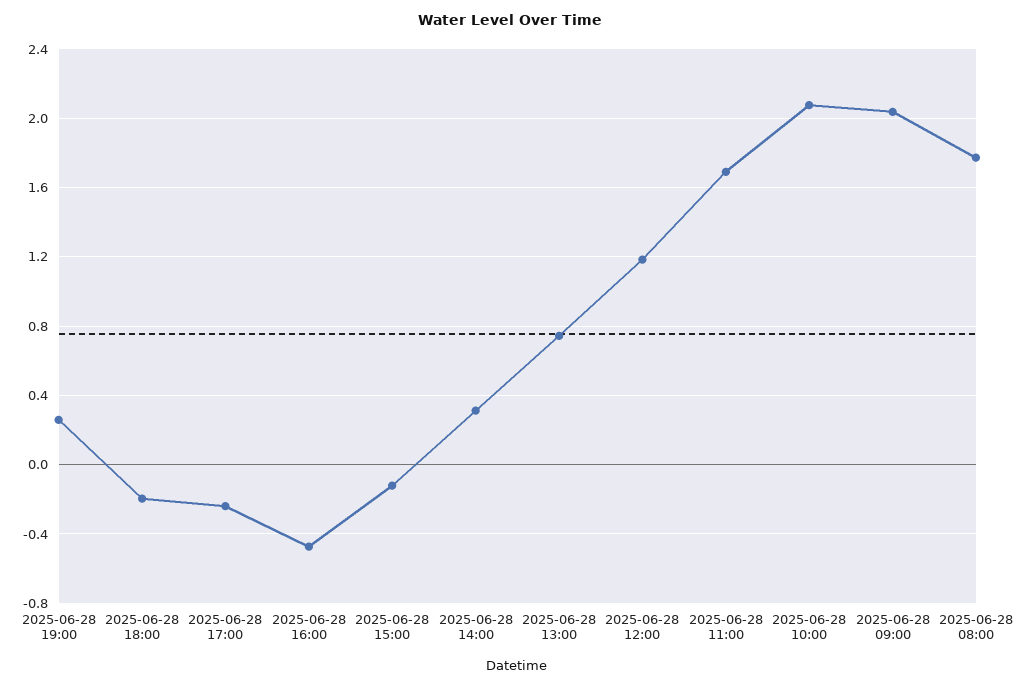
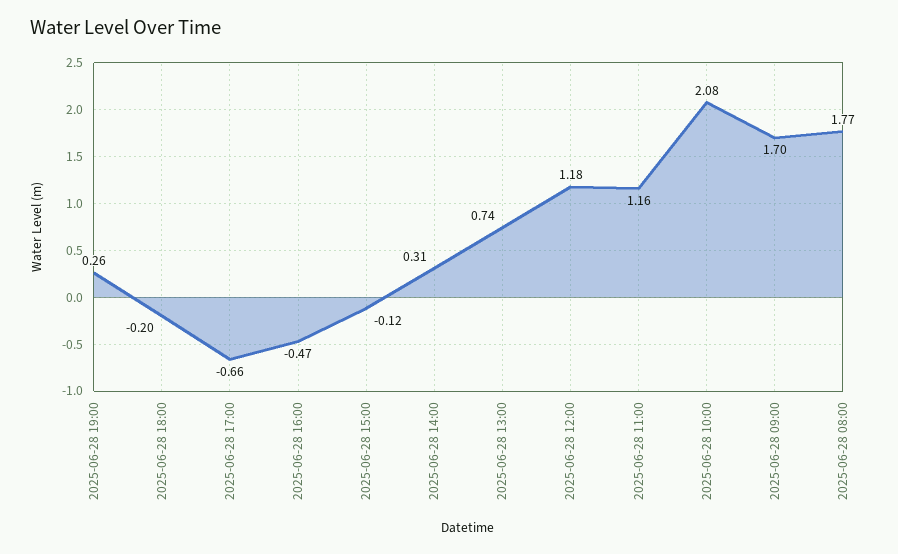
  {
    "2025-06-28 19:00": 0.26,
    "2025-06-28 18:00": -0.2,
-   "2025-06-28 17:00": -0.25,
+   "2025-06-28 17:00": -0.66,
    "2025-06-28 16:00": -0.47,
    "2025-06-28 15:00": -0.12,
    "2025-06-28 14:00": 0.31,
    "2025-06-28 13:00": 0.74,
    "2025-06-28 12:00": 1.18,
-   "2025-06-28 11:00": 1.7,
+   "2025-06-28 11:00": 1.16,
    "2025-06-28 10:00": 2.08,
-   "2025-06-28 09:00": 2.05,
+   "2025-06-28 09:00": 1.7,
    "2025-06-28 08:00": 1.77
  }

